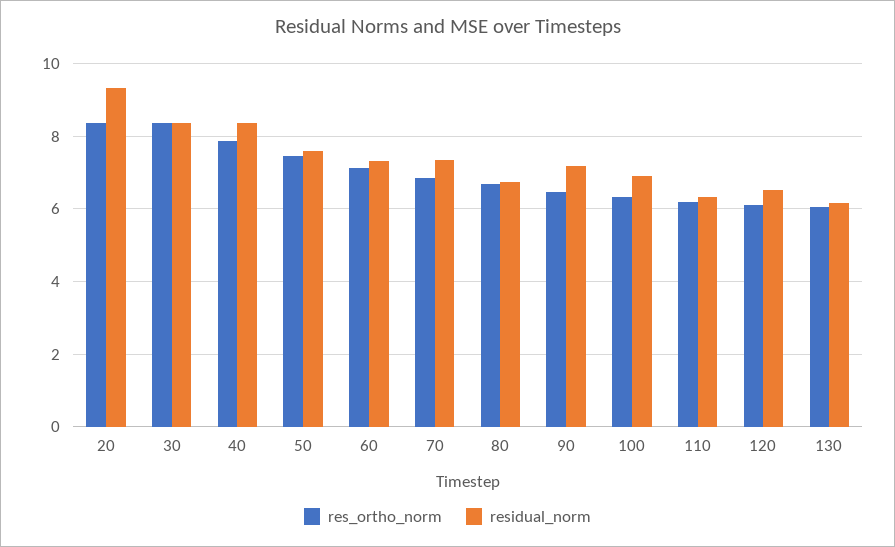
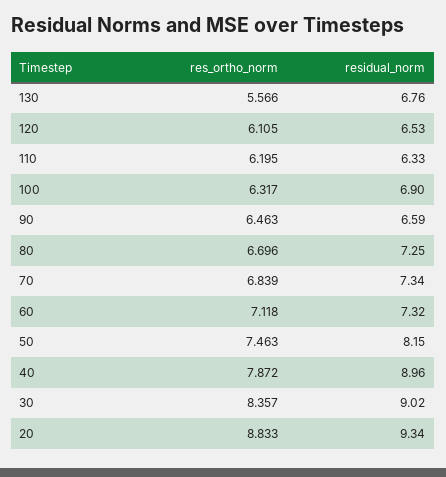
  {
    "res_ortho_norm": {
-     "20": 8.4,
+     "20": 8.833,
      "30": 8.357,
      "40": 7.872,
      "50": 7.463,
      "60": 7.118,
      "70": 6.839,
      "80": 6.696,
      "90": 6.463,
      "100": 6.317,
      "110": 6.195,
      "120": 6.105,
-     "130": 6
+     "130": 5.566
    },
    "residual_norm": {
      "20": 9.34,
-     "30": 8.4,
+     "30": 9.02,
-     "40": 8.4,
+     "40": 8.96,
-     "50": 7.6,
+     "50": 8.15,
      "60": 7.32,
      "70": 7.34,
-     "80": 6.8,
+     "80": 7.25,
-     "90": 7.2,
+     "90": 6.59,
      "100": 6.9,
      "110": 6.33,
      "120": 6.53,
-     "130": 6.2
+     "130": 6.76
    }
  }

